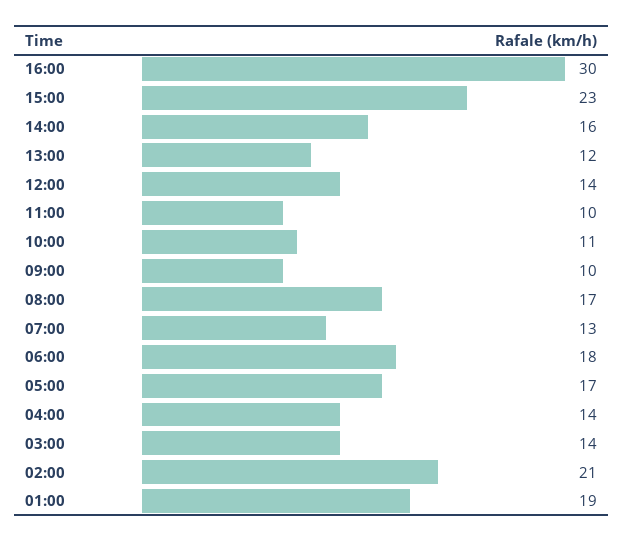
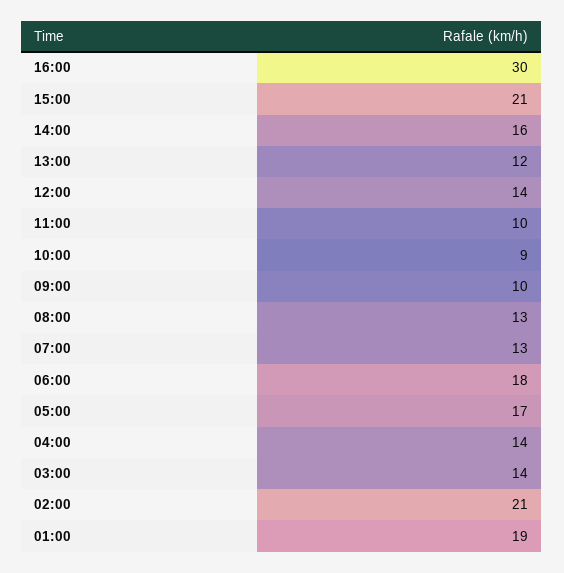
  {
    "16:00": 30,
-   "15:00": 23,
+   "15:00": 21,
    "14:00": 16,
    "13:00": 12,
    "12:00": 14,
    "11:00": 10,
-   "10:00": 11,
+   "10:00": 9,
    "09:00": 10,
-   "08:00": 17,
+   "08:00": 13,
    "07:00": 13,
    "06:00": 18,
    "05:00": 17,
    "04:00": 14,
    "03:00": 14,
    "02:00": 21,
    "01:00": 19
  }

